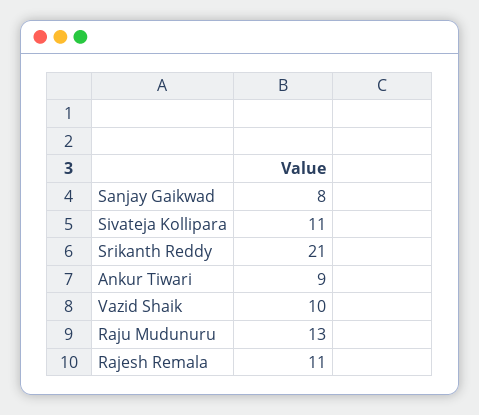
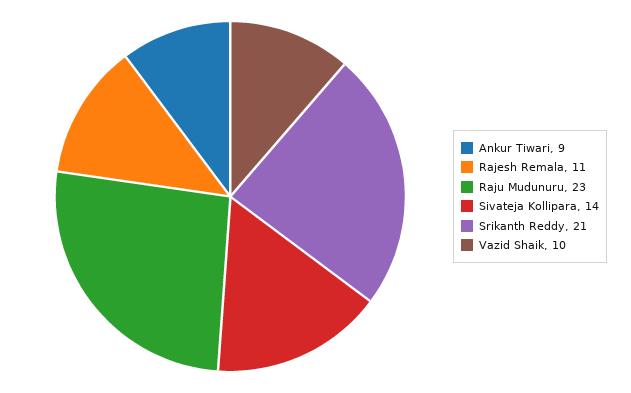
  {
-   "Sanjay Gaikwad": 8,
-   "Sivateja Kollipara": 11,
+   "Sivateja Kollipara": 14,
    "Srikanth Reddy": 21,
    "Ankur Tiwari": 9,
    "Vazid Shaik": 10,
-   "Raju Mudunuru": 13,
+   "Raju Mudunuru": 23,
    "Rajesh Remala": 11
  }

